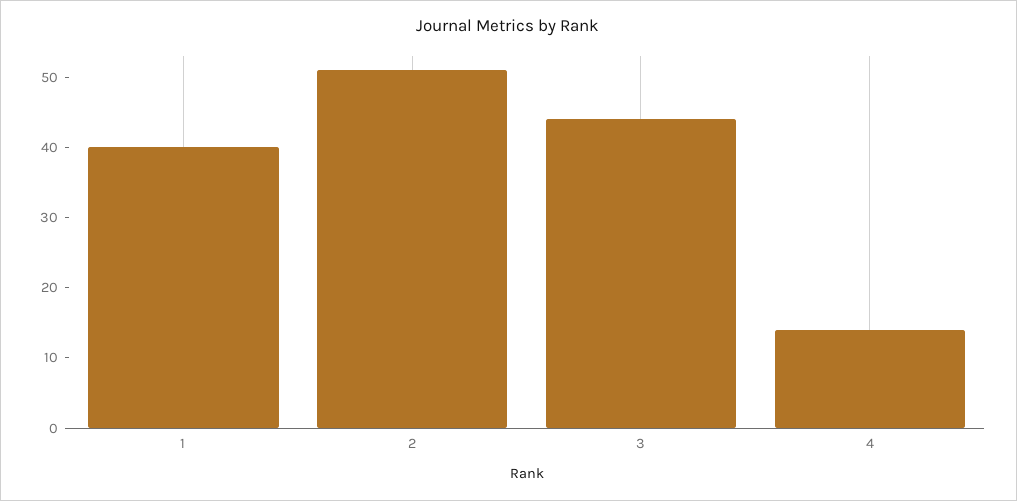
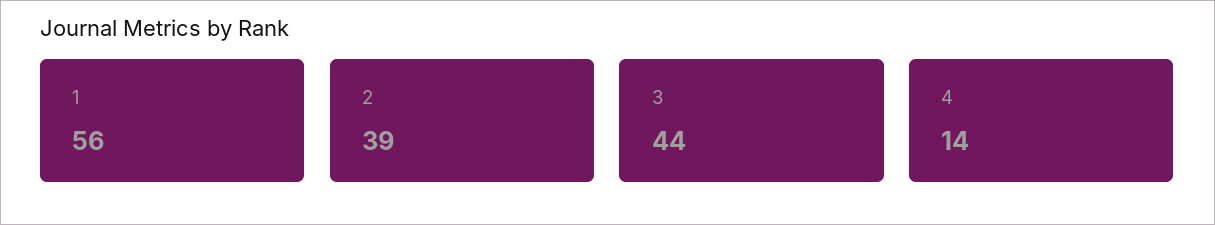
  {
-   "1": 40,
+   "1": 56,
-   "2": 50,
+   "2": 39,
    "3": 44,
    "4": 14
  }

